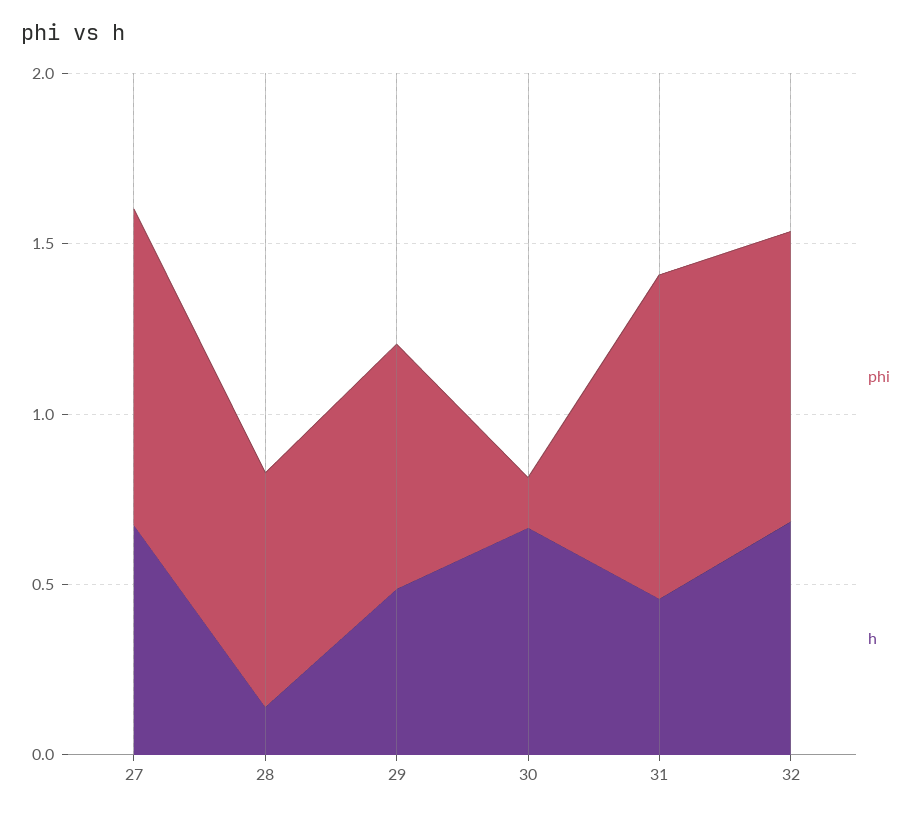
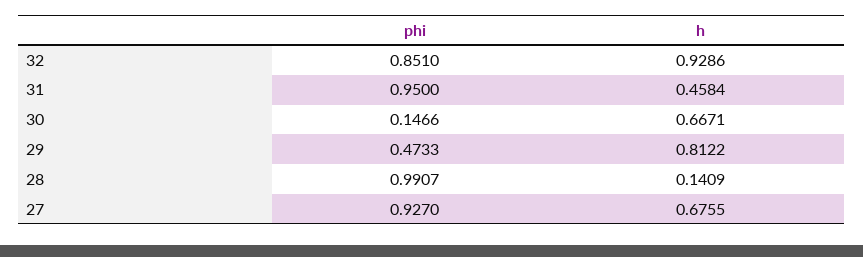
  {
    "phi": {
      "27": 0.927,
-     "28": 0.7,
+     "28": 0.9907,
-     "29": 0.7,
+     "29": 0.4733,
      "30": 0.1466,
      "31": 0.95,
      "32": 0.851
    },
    "h": {
      "27": 0.6755,
      "28": 0.1409,
-     "29": 0.5,
+     "29": 0.8122,
      "30": 0.6671,
      "31": 0.4584,
-     "32": 0.7
+     "32": 0.9286
    }
  }

